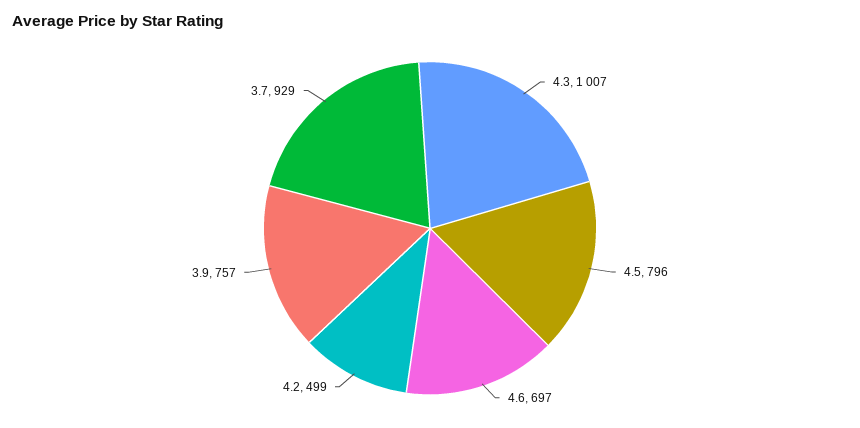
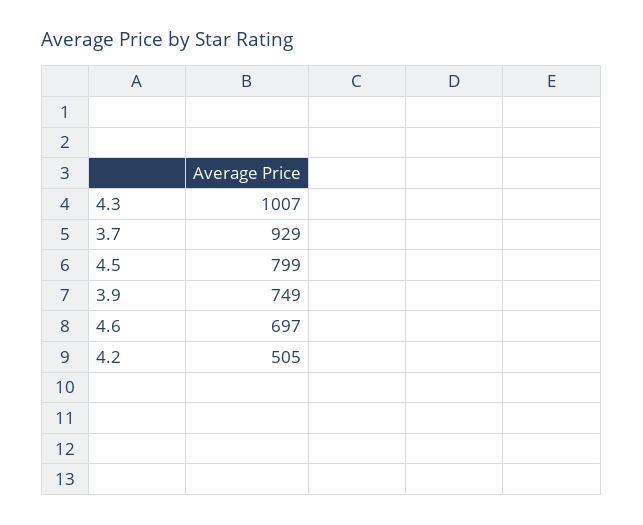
  {
    "4.3": 1007,
-   "4.5": 796,
+   "4.5": 799,
    "4.6": 697,
-   "4.2": 499,
+   "4.2": 505,
-   "3.9": 757,
+   "3.9": 749,
    "3.7": 929
  }

